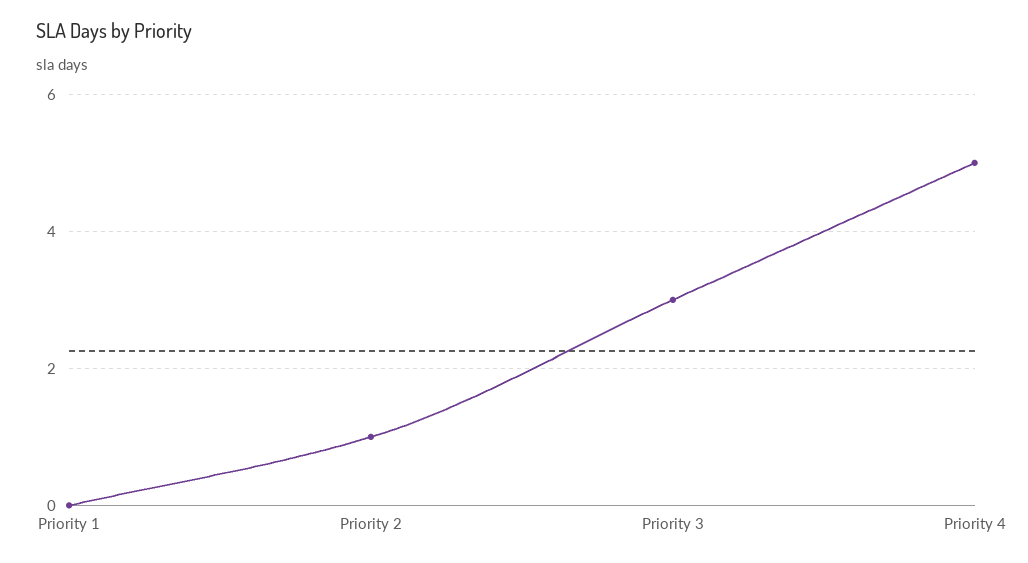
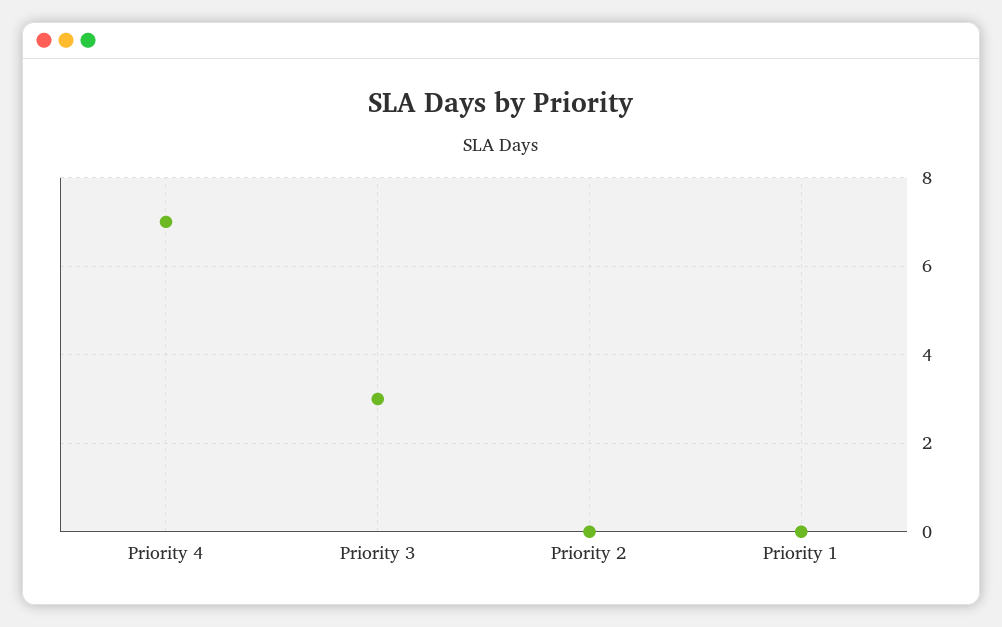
  {
    "Priority 1": 0,
-   "Priority 2": 1,
+   "Priority 2": 0,
    "Priority 3": 3,
-   "Priority 4": 5
+   "Priority 4": 7
  }

